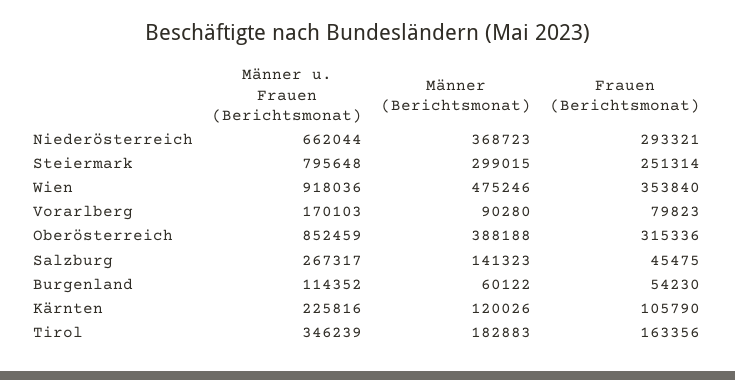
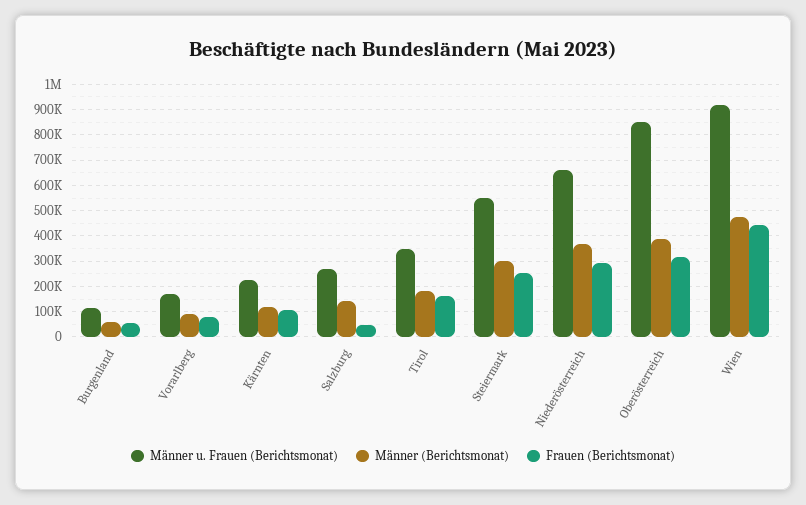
  {
    "Männer u. Frauen (Berichtsmonat)": {
      "Niederösterreich": 662044,
-     "Steiermark": 795648,
+     "Steiermark": 550000,
      "Wien": 918036,
      "Vorarlberg": 170103,
      "Oberösterreich": 852459,
      "Salzburg": 267317,
      "Burgenland": 114352,
      "Kärnten": 225816,
      "Tirol": 346239
    },
    "Männer (Berichtsmonat)": {
      "Niederösterreich": 368723,
      "Steiermark": 299015,
      "Wien": 475246,
      "Vorarlberg": 90280,
      "Oberösterreich": 388188,
      "Salzburg": 141323,
      "Burgenland": 60122,
      "Kärnten": 120026,
      "Tirol": 182883
    },
    "Frauen (Berichtsmonat)": {
      "Niederösterreich": 293321,
      "Steiermark": 251314,
-     "Wien": 353840,
+     "Wien": 450000,
      "Vorarlberg": 79823,
      "Oberösterreich": 315336,
      "Salzburg": 45475,
      "Burgenland": 54230,
      "Kärnten": 105790,
      "Tirol": 163356
    }
  }

